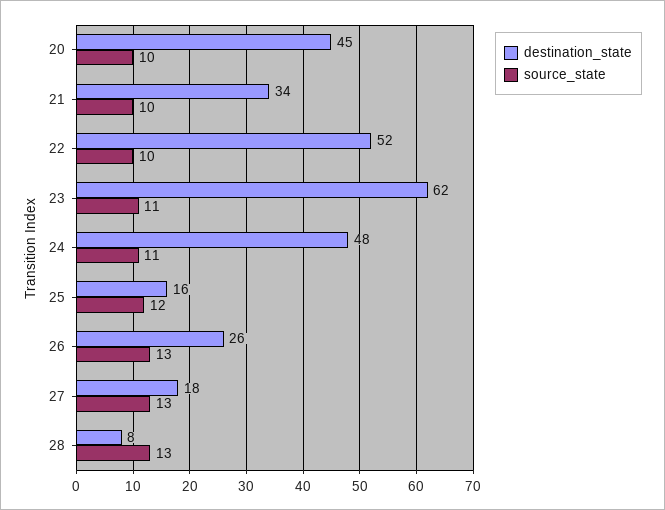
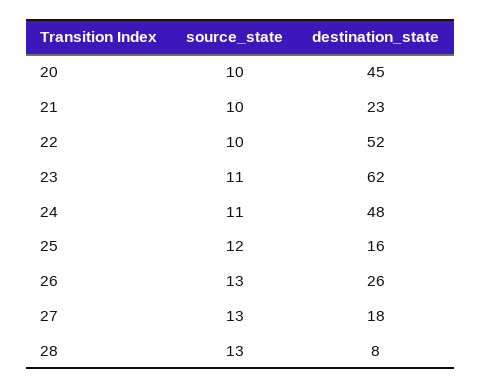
  {
    "destination_state": {
      "20": 45,
-     "21": 34,
+     "21": 23,
      "22": 52,
      "23": 62,
      "24": 48,
      "25": 16,
      "26": 26,
      "27": 18,
      "28": 8
    },
    "source_state": {
      "20": 10,
      "21": 10,
      "22": 10,
      "23": 11,
      "24": 11,
      "25": 12,
      "26": 13,
      "27": 13,
      "28": 13
    }
  }

